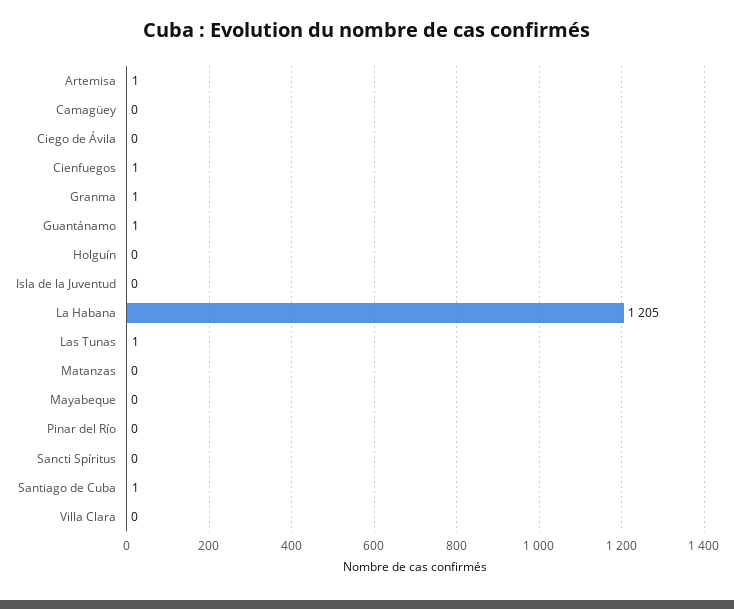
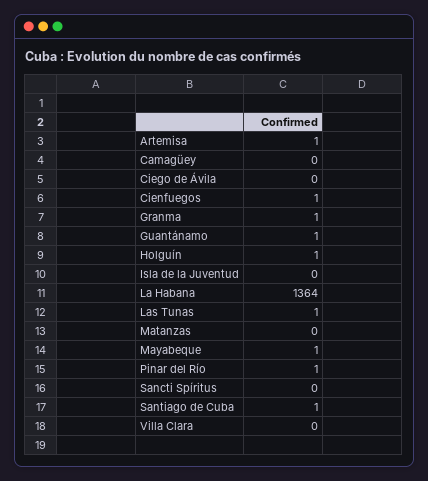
  {
    "Artemisa": 1,
    "Camagüey": 0,
    "Ciego de Ávila": 0,
    "Cienfuegos": 1,
    "Granma": 1,
    "Guantánamo": 1,
-   "Holguín": 0,
+   "Holguín": 1,
    "Isla de la Juventud": 0,
-   "La Habana": 1205,
+   "La Habana": 1364,
    "Las Tunas": 1,
    "Matanzas": 0,
-   "Mayabeque": 0,
+   "Mayabeque": 1,
-   "Pinar del Río": 0,
+   "Pinar del Río": 1,
    "Sancti Spíritus": 0,
    "Santiago de Cuba": 1,
    "Villa Clara": 0
  }

